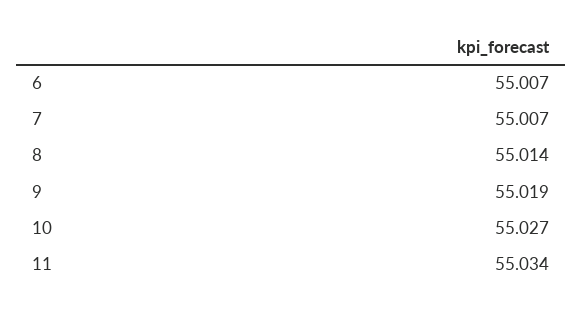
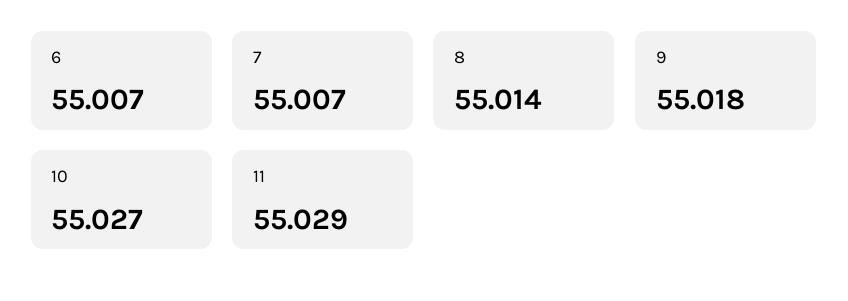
  {
    "6": 55.007,
    "7": 55.007,
    "8": 55.014,
-   "9": 55.019,
+   "9": 55.018,
    "10": 55.027,
-   "11": 55.034
+   "11": 55.029
  }

